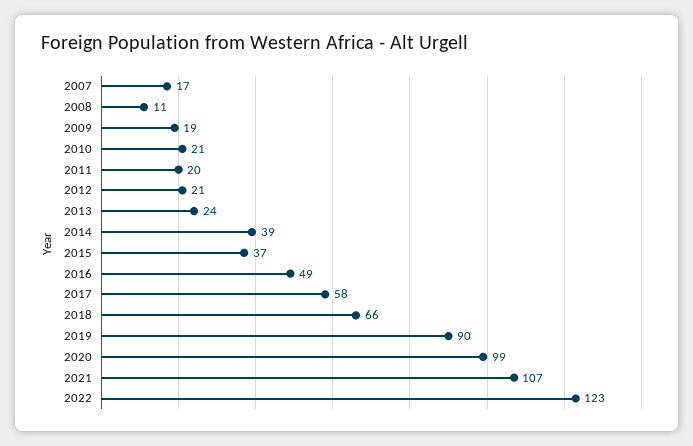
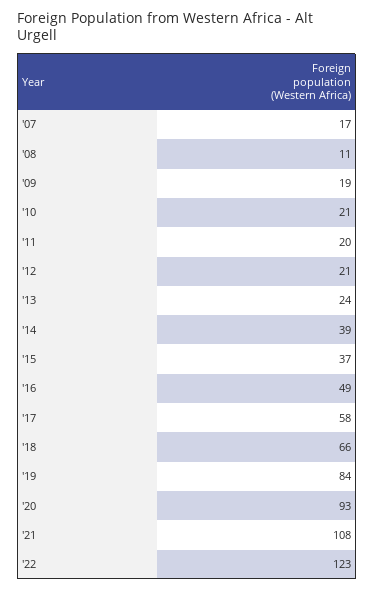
  {
    "2007": 17,
    "2008": 11,
    "2009": 19,
    "2010": 21,
    "2011": 20,
    "2012": 21,
    "2013": 24,
    "2014": 39,
    "2015": 37,
    "2016": 49,
    "2017": 58,
    "2018": 66,
-   "2019": 90,
+   "2019": 84,
-   "2020": 99,
+   "2020": 93,
-   "2021": 107,
+   "2021": 108,
    "2022": 123
  }

